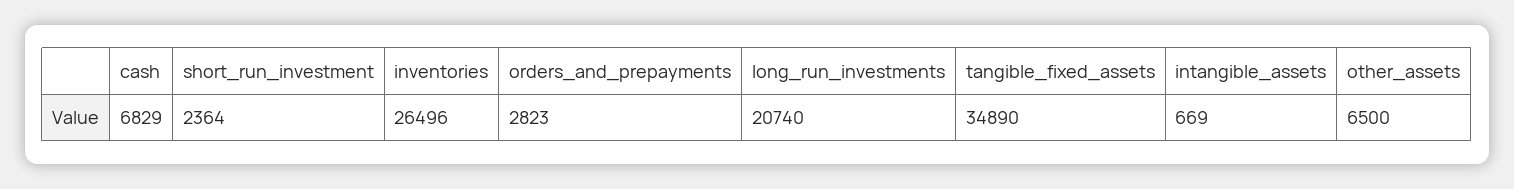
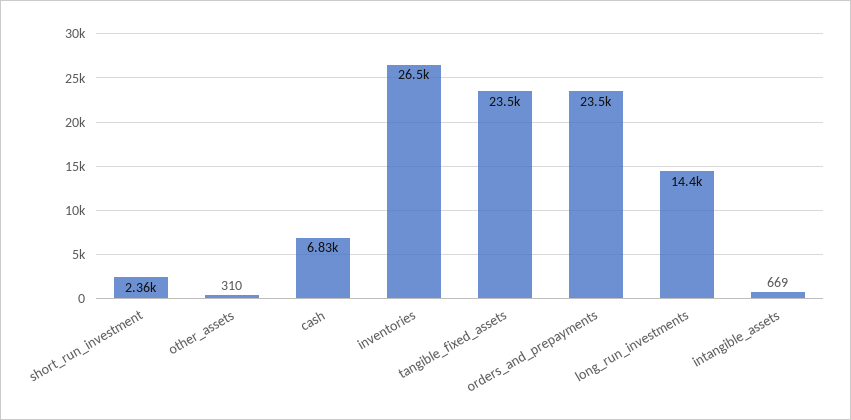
  {
    "cash": 6829,
    "short_run_investment": 2364,
    "inventories": 26496,
-   "orders_and_prepayments": 2823,
+   "orders_and_prepayments": 23500,
-   "long_run_investments": 20740,
+   "long_run_investments": 14400,
-   "tangible_fixed_assets": 34890,
+   "tangible_fixed_assets": 23500,
    "intangible_assets": 669,
-   "other_assets": 6500
+   "other_assets": 310
  }

